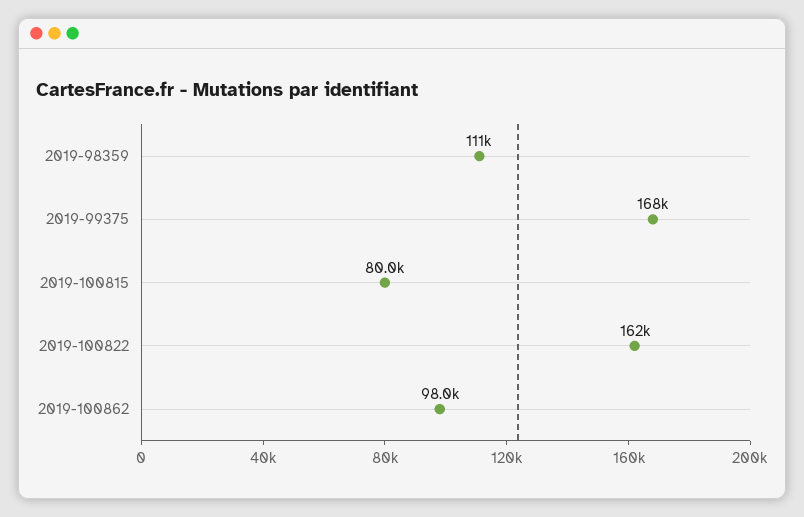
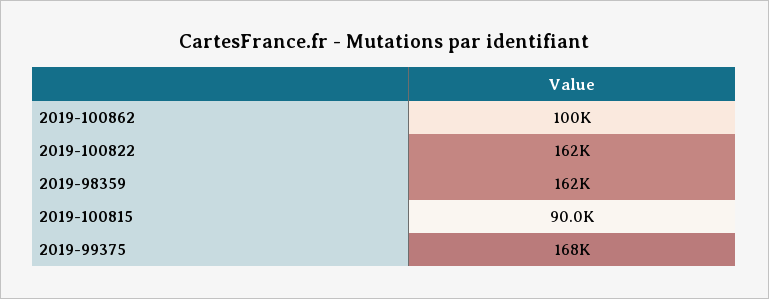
  {
-   "2019-98359": 111000,
+   "2019-98359": 162000,
    "2019-99375": 168000,
-   "2019-100815": 80000,
+   "2019-100815": 90000,
    "2019-100822": 162000,
-   "2019-100862": 98000
+   "2019-100862": 100000
  }

